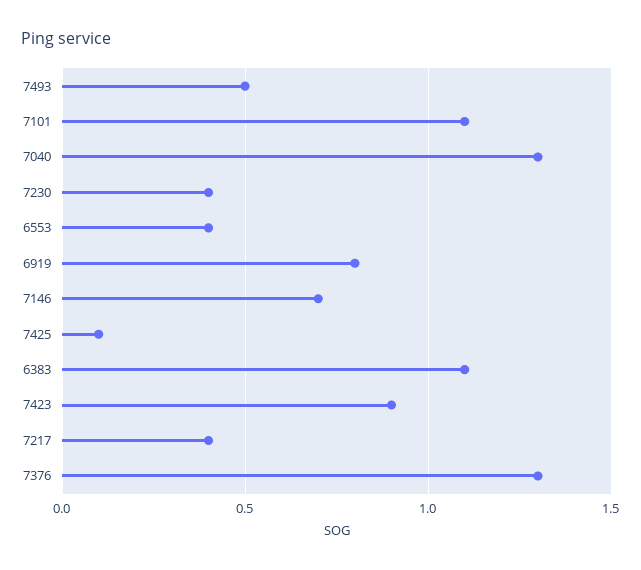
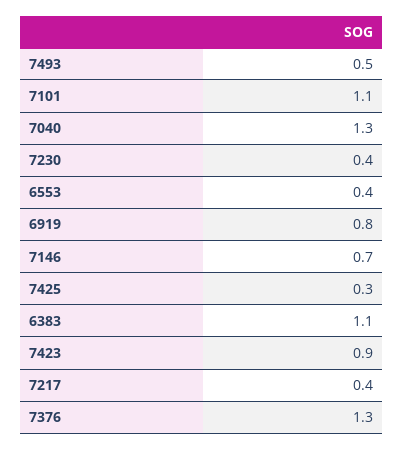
  {
    "7493": 0.5,
    "7101": 1.1,
    "7040": 1.3,
    "7230": 0.4,
    "6553": 0.4,
    "6919": 0.8,
    "7146": 0.7,
-   "7425": 0.1,
+   "7425": 0.3,
    "6383": 1.1,
    "7423": 0.9,
    "7217": 0.4,
    "7376": 1.3
  }

